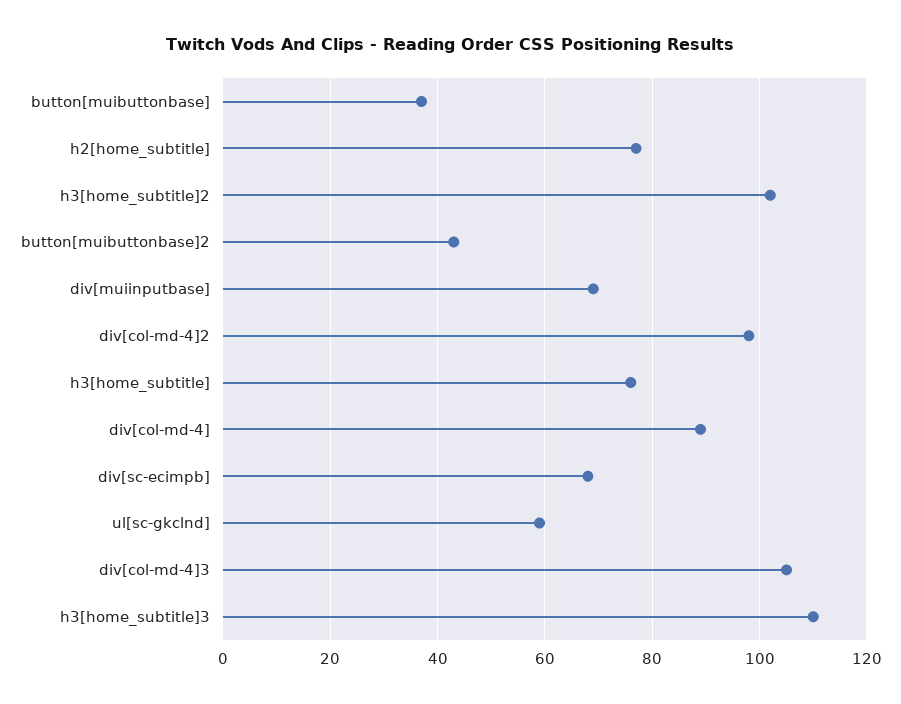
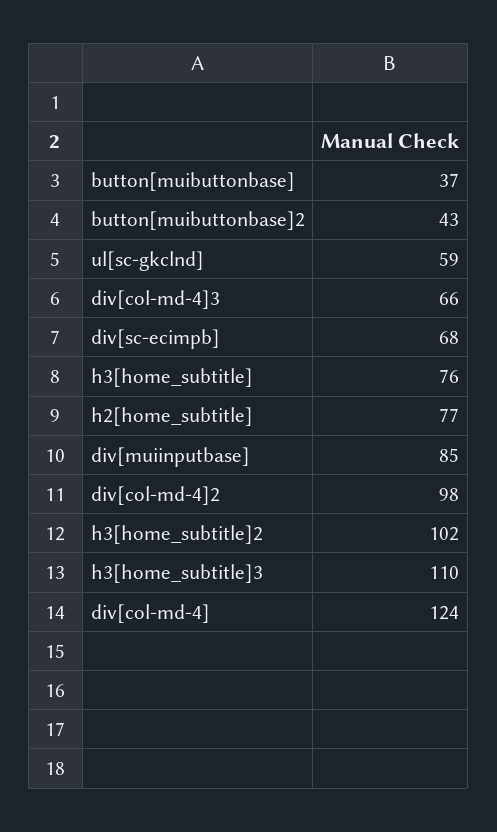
  {
    "button[muibuttonbase]": 37,
    "h2[home_subtitle]": 77,
    "h3[home_subtitle]2": 102,
    "button[muibuttonbase]2": 43,
-   "div[muiinputbase]": 70,
+   "div[muiinputbase]": 85,
    "div[col-md-4]2": 98,
    "h3[home_subtitle]": 76,
-   "div[col-md-4]": 90,
+   "div[col-md-4]": 124,
    "div[sc-ecimpb]": 68,
    "ul[sc-gkclnd]": 59,
-   "div[col-md-4]3": 105,
+   "div[col-md-4]3": 66,
    "h3[home_subtitle]3": 110
  }

